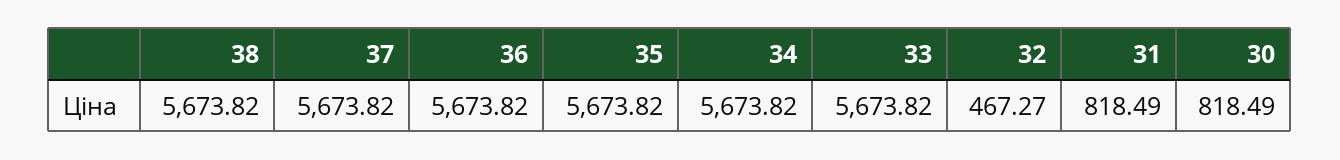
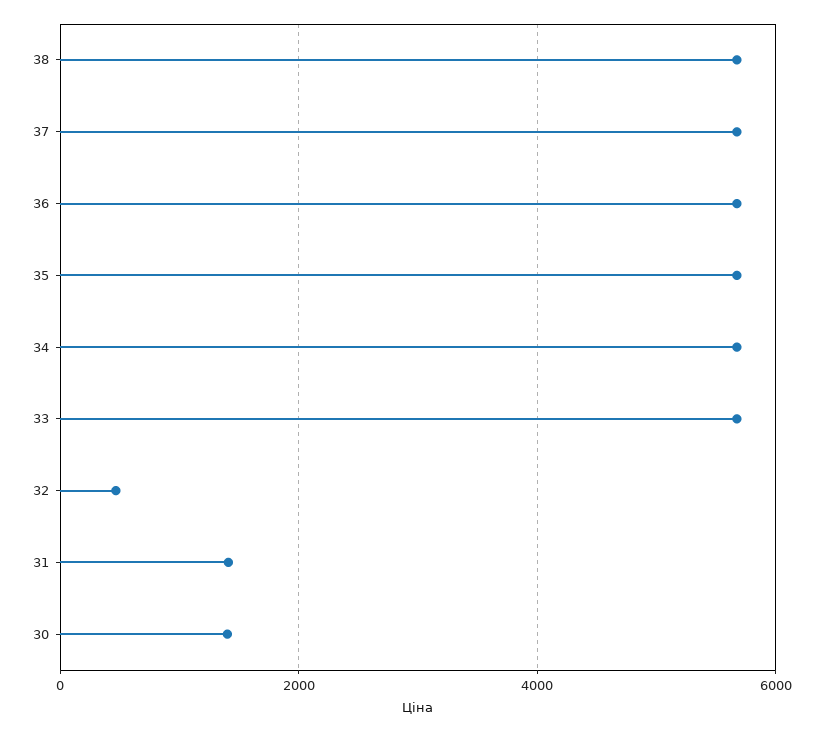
  {
    "38": 5673.82,
    "37": 5673.82,
    "36": 5673.82,
    "35": 5673.82,
    "34": 5673.82,
    "33": 5673.82,
    "32": 467.27,
-   "31": 818.49,
+   "31": 1400,
-   "30": 818.49
+   "30": 1400
  }

